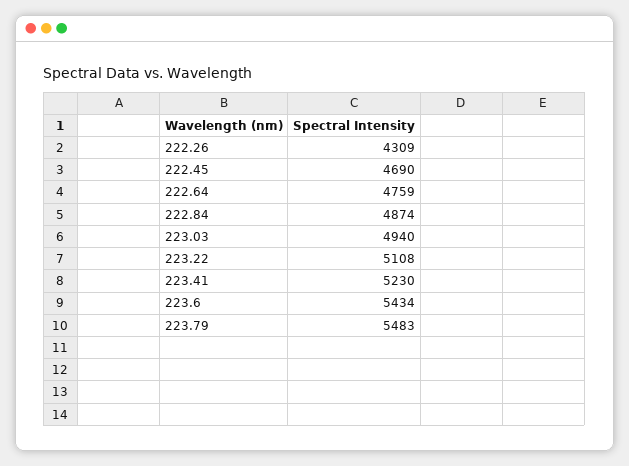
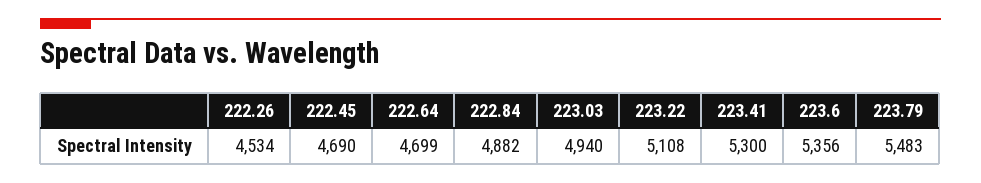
  {
-   "222.26": 4309,
+   "222.26": 4534,
    "222.45": 4690,
-   "222.64": 4759,
+   "222.64": 4699,
-   "222.84": 4874,
+   "222.84": 4882,
    "223.03": 4940,
    "223.22": 5108,
-   "223.41": 5230,
+   "223.41": 5300,
-   "223.6": 5434,
+   "223.6": 5356,
    "223.79": 5483
  }

